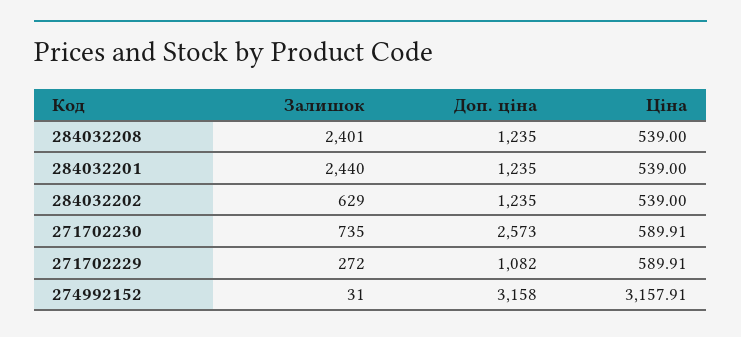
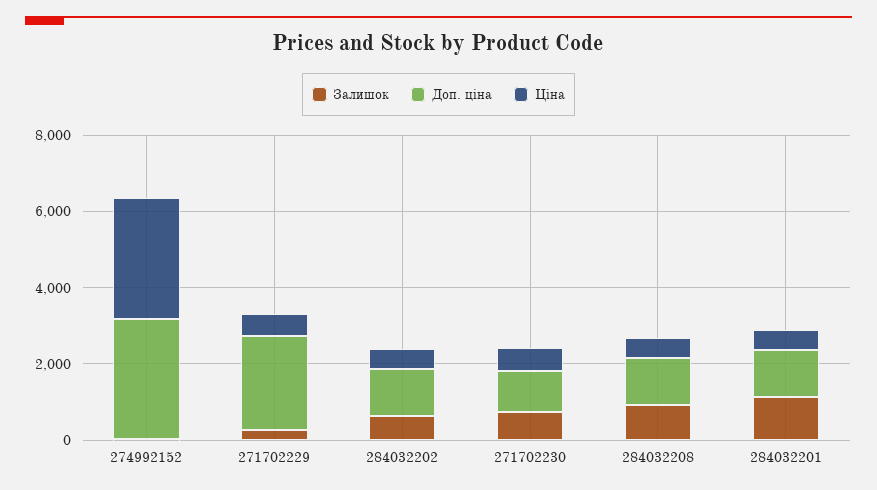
  {
    "Залишок": {
-     "284032208": 2401,
+     "284032208": 1000,
-     "284032201": 2440,
+     "284032201": 1000,
      "284032202": 629,
      "271702230": 735,
      "271702229": 272,
      "274992152": 31
    },
    "Доп. ціна": {
      "284032208": 1235,
      "284032201": 1235,
      "284032202": 1235,
-     "271702230": 2573,
+     "271702230": 1000,
-     "271702229": 1082,
+     "271702229": 2500,
      "274992152": 3158
    },
    "Ціна": {
      "284032208": 539,
      "284032201": 539,
      "284032202": 539,
      "271702230": 589.91,
      "271702229": 589.91,
      "274992152": 3157.91
    }
  }

